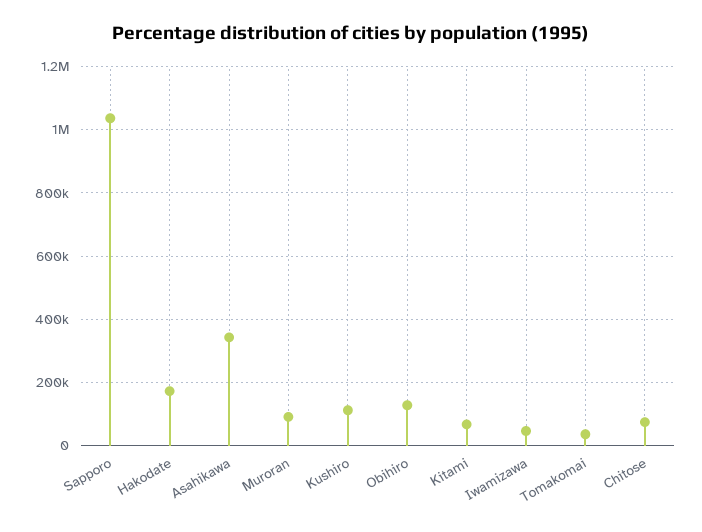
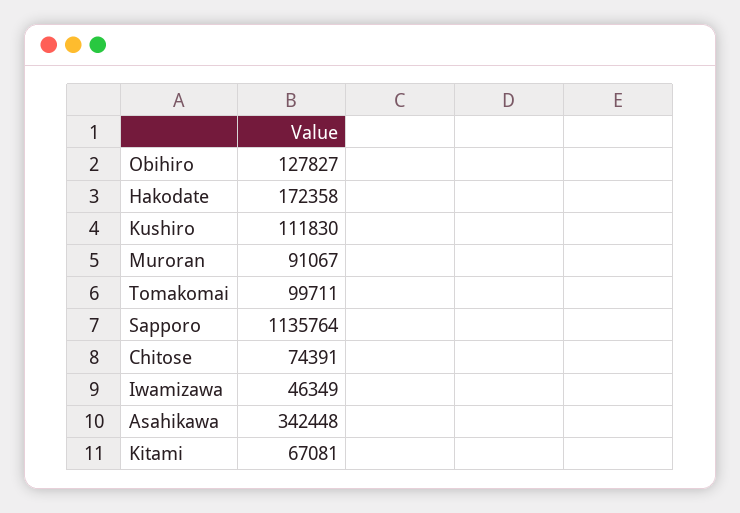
  {
-   "Sapporo": 1040000,
+   "Sapporo": 1135764,
    "Hakodate": 172358,
    "Asahikawa": 342448,
    "Muroran": 91067,
    "Kushiro": 111830,
    "Obihiro": 127827,
    "Kitami": 67081,
    "Iwamizawa": 46349,
-   "Tomakomai": 40000,
+   "Tomakomai": 99711,
    "Chitose": 74391
  }

